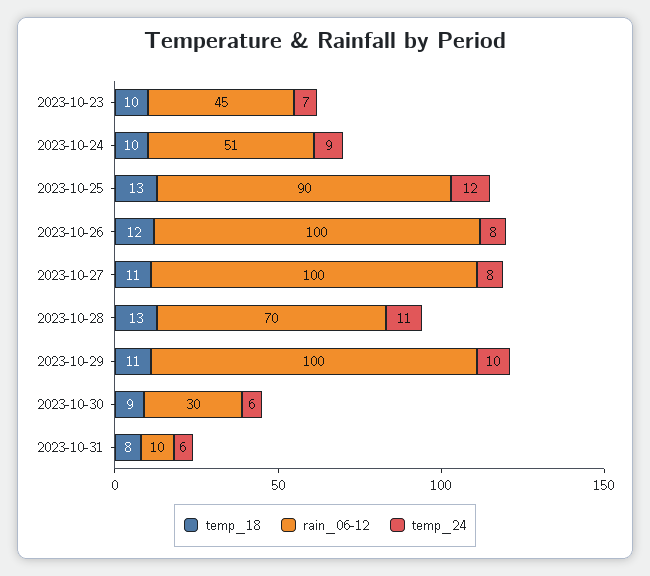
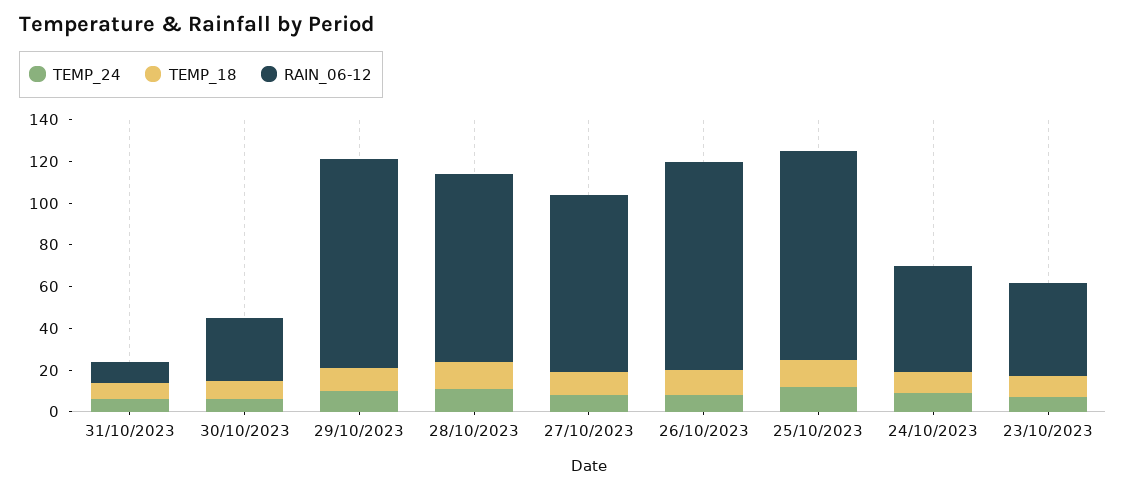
  {
    "temp_18": {
      "2023-10-23": 10,
      "2023-10-24": 10,
      "2023-10-25": 13,
      "2023-10-26": 12,
      "2023-10-27": 11,
      "2023-10-28": 13,
      "2023-10-29": 11,
      "2023-10-30": 9,
      "2023-10-31": 8
    },
    "rain_06-12": {
      "2023-10-23": 45,
      "2023-10-24": 51,
-     "2023-10-25": 90,
+     "2023-10-25": 100,
      "2023-10-26": 100,
-     "2023-10-27": 100,
+     "2023-10-27": 85,
-     "2023-10-28": 70,
+     "2023-10-28": 90,
      "2023-10-29": 100,
      "2023-10-30": 30,
      "2023-10-31": 10
    },
    "temp_24": {
      "2023-10-23": 7,
      "2023-10-24": 9,
      "2023-10-25": 12,
      "2023-10-26": 8,
      "2023-10-27": 8,
      "2023-10-28": 11,
      "2023-10-29": 10,
      "2023-10-30": 6,
      "2023-10-31": 6
    }
  }

